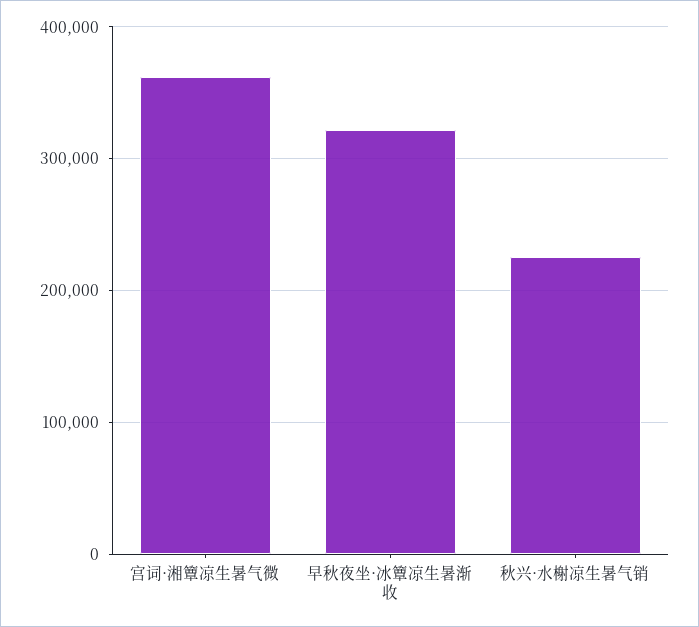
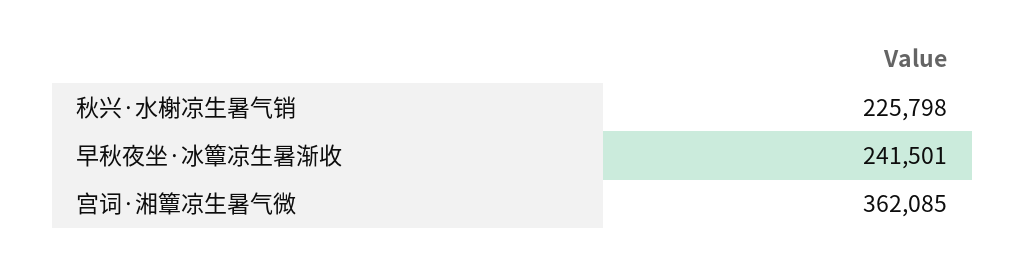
  {
    "宫词·湘簟凉生暑气微": 362085,
-   "早秋夜坐·冰簟凉生暑渐收": 320000,
+   "早秋夜坐·冰簟凉生暑渐收": 241501,
    "秋兴·水榭凉生暑气销": 225798
  }

